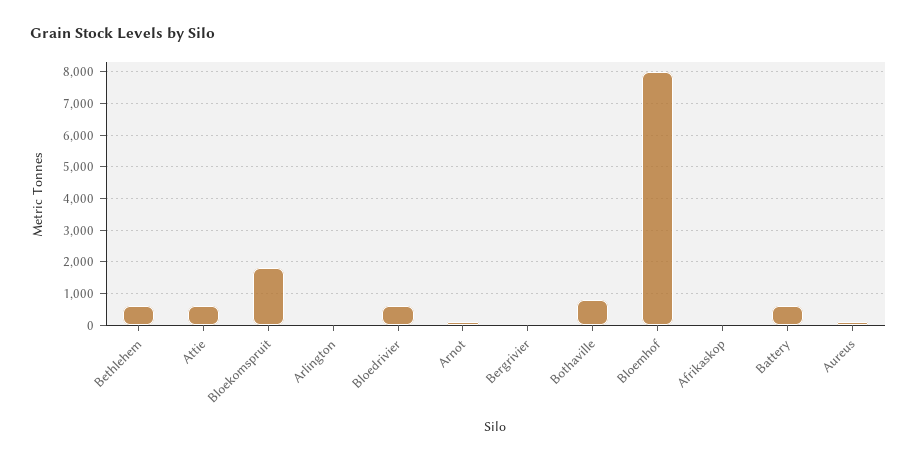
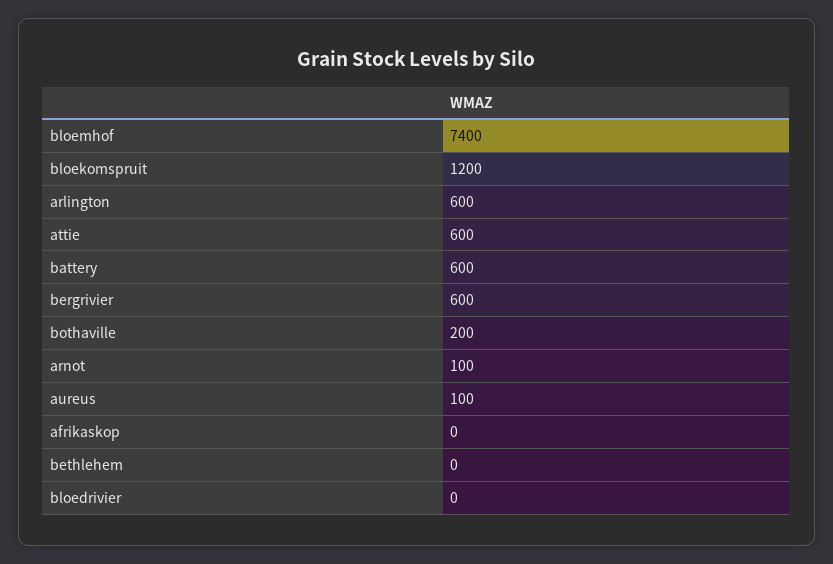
  {
-   "Bethlehem": 600,
+   "Bethlehem": 0,
    "Attie": 600,
-   "Bloekomspruit": 1800,
+   "Bloekomspruit": 1200,
-   "Arlington": 0,
+   "Arlington": 600,
-   "Bloedrivier": 600,
+   "Bloedrivier": 0,
    "Arnot": 100,
-   "Bergrivier": 0,
+   "Bergrivier": 600,
-   "Bothaville": 800,
+   "Bothaville": 200,
-   "Bloemhof": 8000,
+   "Bloemhof": 7400,
    "Afrikaskop": 0,
    "Battery": 600,
    "Aureus": 100
  }

